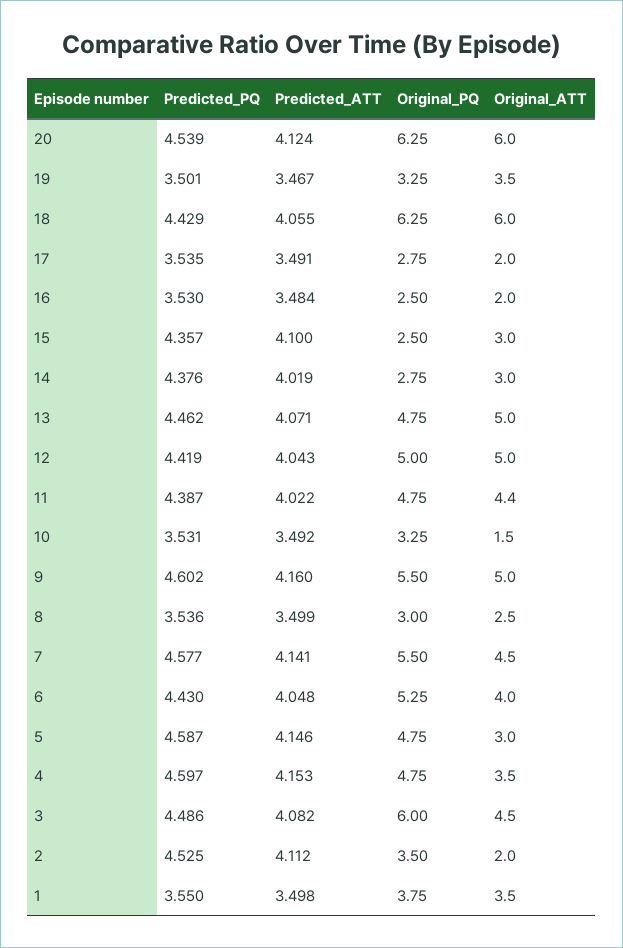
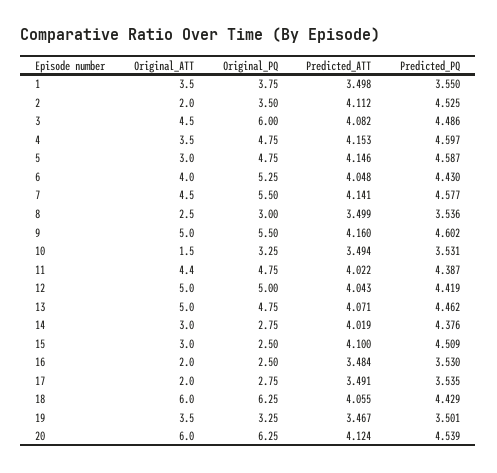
  {
    "Predicted_PQ": {
      "20": 4.539,
      "19": 3.501,
      "18": 4.429,
      "17": 3.535,
      "16": 3.53,
-     "15": 4.357,
+     "15": 4.509,
      "14": 4.376,
      "13": 4.462,
      "12": 4.419,
      "11": 4.387,
      "10": 3.531,
      "9": 4.602,
      "8": 3.536,
      "7": 4.577,
      "6": 4.43,
      "5": 4.587,
      "4": 4.597,
      "3": 4.486,
      "2": 4.525,
      "1": 3.55
    },
    "Predicted_ATT": {
      "20": 4.124,
      "19": 3.467,
      "18": 4.055,
      "17": 3.491,
      "16": 3.484,
      "15": 4.1,
      "14": 4.019,
      "13": 4.071,
      "12": 4.043,
      "11": 4.022,
-     "10": 3.492,
+     "10": 3.494,
      "9": 4.16,
      "8": 3.499,
      "7": 4.141,
      "6": 4.048,
      "5": 4.146,
      "4": 4.153,
      "3": 4.082,
      "2": 4.112,
      "1": 3.498
    },
    "Original_PQ": {
      "20": 6.25,
      "19": 3.25,
      "18": 6.25,
      "17": 2.75,
      "16": 2.5,
      "15": 2.5,
      "14": 2.75,
      "13": 4.75,
      "12": 5,
      "11": 4.75,
      "10": 3.25,
      "9": 5.5,
      "8": 3,
      "7": 5.5,
      "6": 5.25,
      "5": 4.75,
      "4": 4.75,
      "3": 6,
      "2": 3.5,
      "1": 3.75
    },
    "Original_ATT": {
      "20": 6,
      "19": 3.5,
      "18": 6,
      "17": 2,
      "16": 2,
      "15": 3,
      "14": 3,
      "13": 5,
      "12": 5,
      "11": 4.4,
      "10": 1.5,
      "9": 5,
      "8": 2.5,
      "7": 4.5,
      "6": 4,
      "5": 3,
      "4": 3.5,
      "3": 4.5,
      "2": 2,
      "1": 3.5
    }
  }

